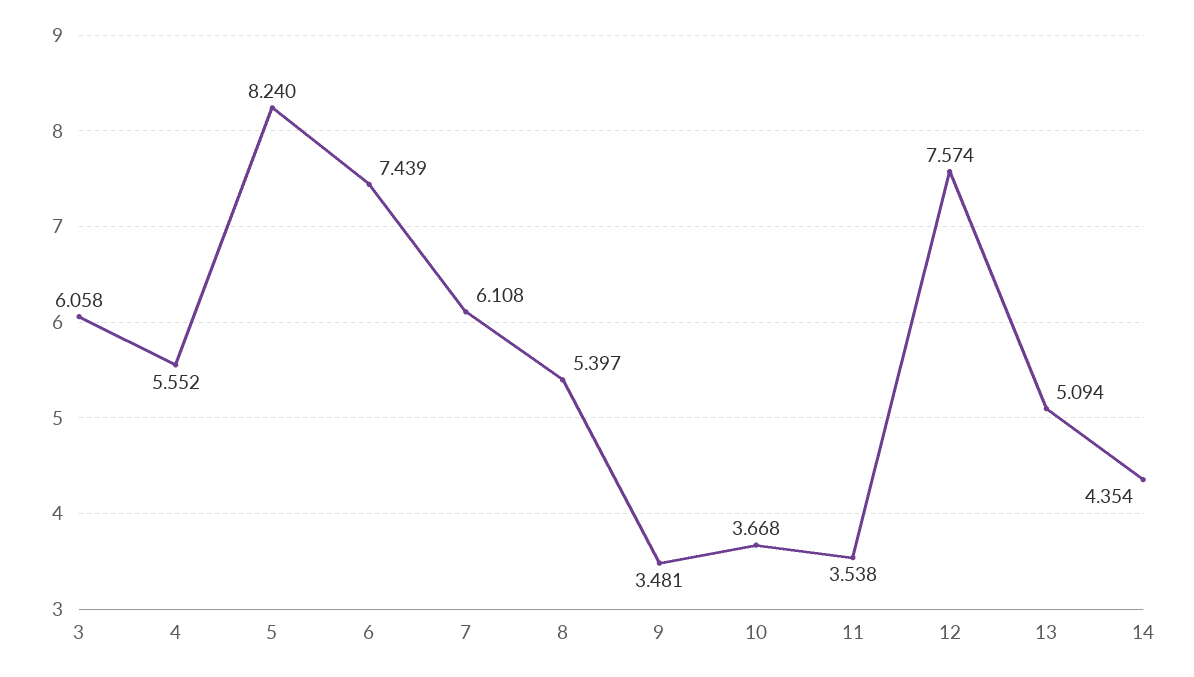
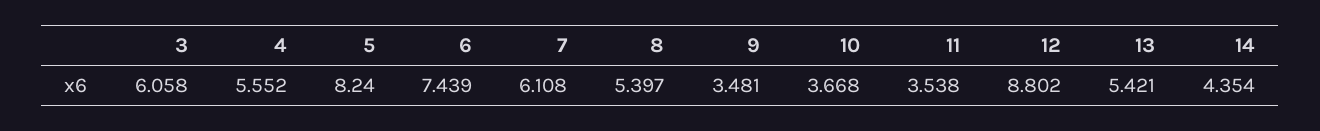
  {
    "3": 6.058,
    "4": 5.552,
    "5": 8.24,
    "6": 7.439,
    "7": 6.108,
    "8": 5.397,
    "9": 3.481,
    "10": 3.668,
    "11": 3.538,
-   "12": 7.574,
+   "12": 8.802,
-   "13": 5.094,
+   "13": 5.421,
    "14": 4.354
  }

